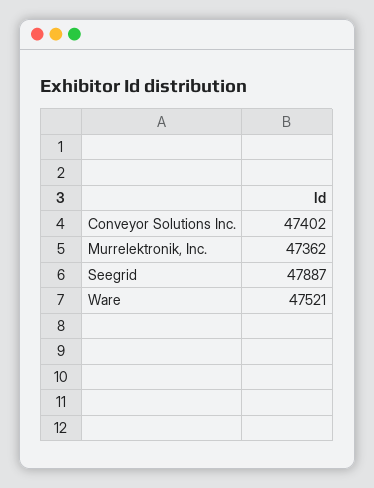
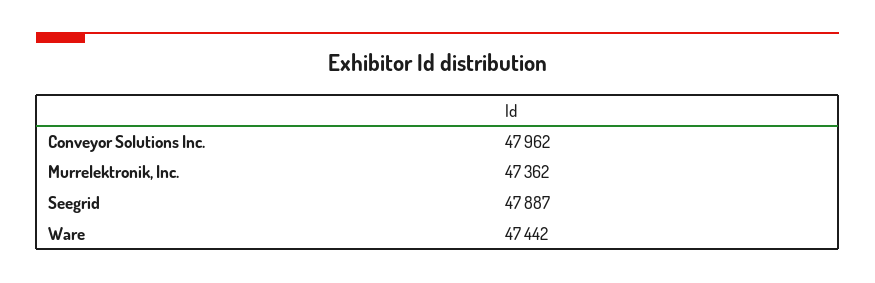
  {
-   "Conveyor Solutions Inc.": 47402,
+   "Conveyor Solutions Inc.": 47962,
    "Murrelektronik, Inc.": 47362,
    "Seegrid": 47887,
-   "Ware": 47521
+   "Ware": 47442
  }

